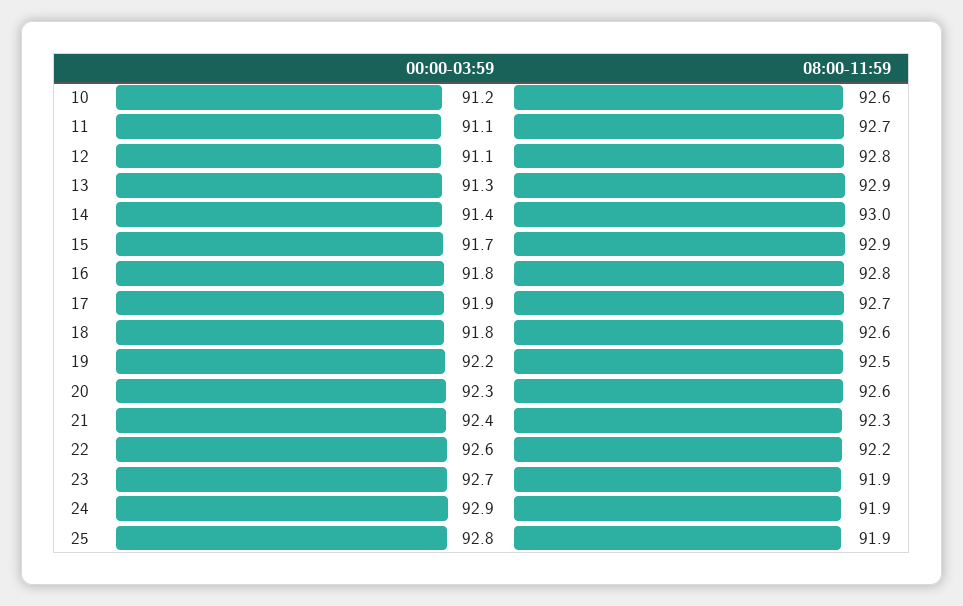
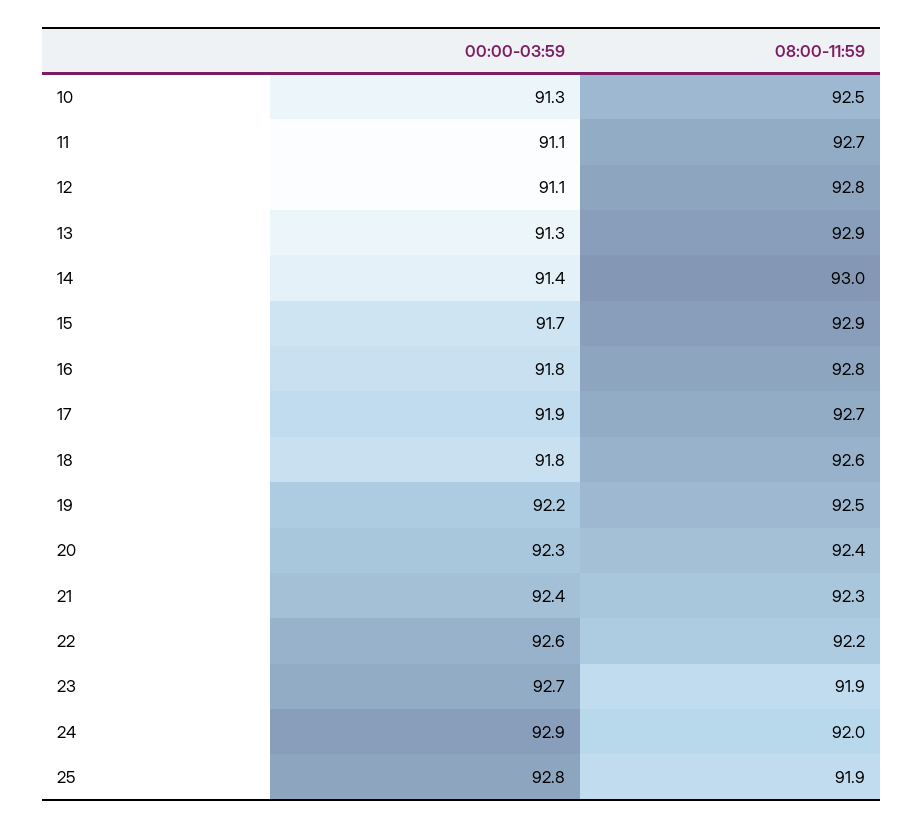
  {
    "00:00-03:59": {
-     "10": 91.2,
+     "10": 91.3,
      "11": 91.1,
      "12": 91.1,
      "13": 91.3,
      "14": 91.4,
      "15": 91.7,
      "16": 91.8,
      "17": 91.9,
      "18": 91.8,
      "19": 92.2,
      "20": 92.3,
      "21": 92.4,
      "22": 92.6,
      "23": 92.7,
      "24": 92.9,
      "25": 92.8
    },
    "08:00-11:59": {
-     "10": 92.6,
+     "10": 92.5,
      "11": 92.7,
      "12": 92.8,
      "13": 92.9,
      "14": 93,
      "15": 92.9,
      "16": 92.8,
      "17": 92.7,
      "18": 92.6,
      "19": 92.5,
-     "20": 92.6,
+     "20": 92.4,
      "21": 92.3,
      "22": 92.2,
      "23": 91.9,
-     "24": 91.9,
+     "24": 92,
      "25": 91.9
    }
  }

